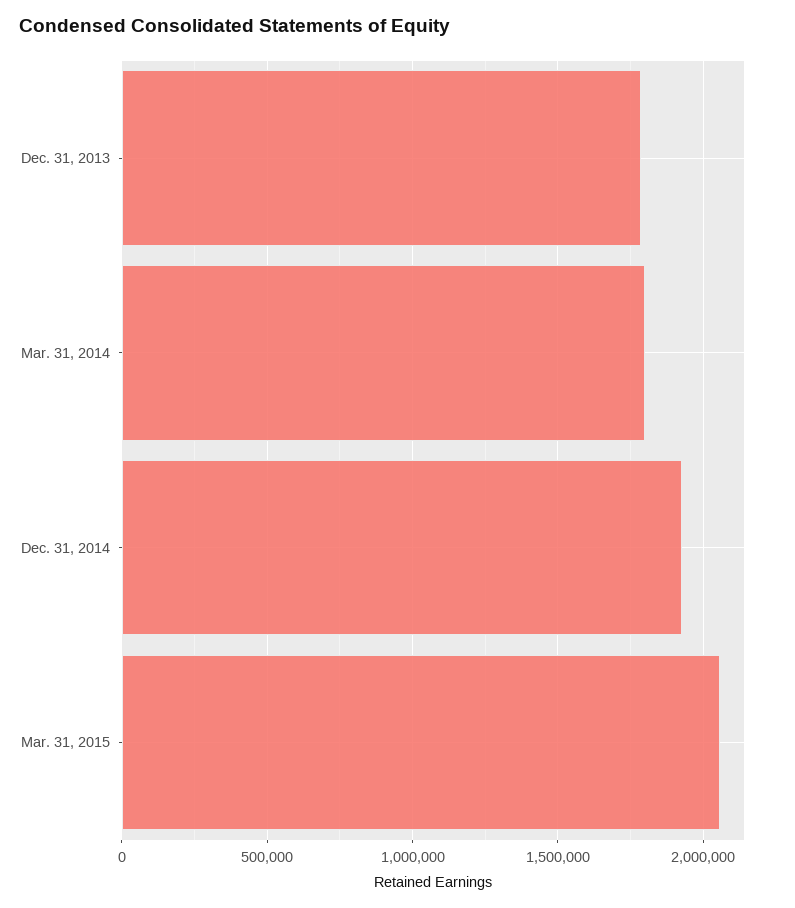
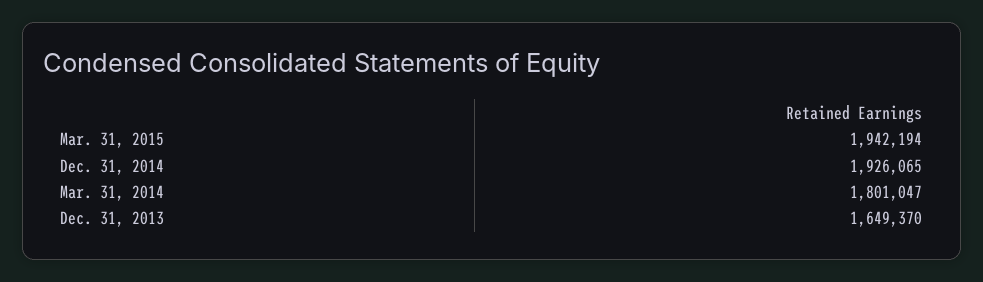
  {
-   "Dec. 31, 2013": 1800000,
+   "Dec. 31, 2013": 1649370,
    "Mar. 31, 2014": 1801047,
    "Dec. 31, 2014": 1926065,
-   "Mar. 31, 2015": 2050000
+   "Mar. 31, 2015": 1942194
  }

